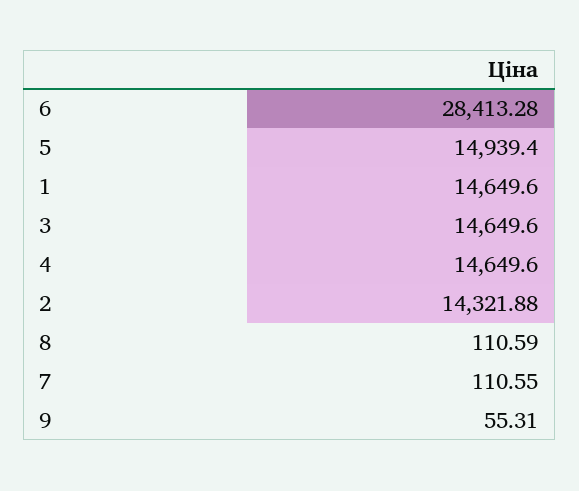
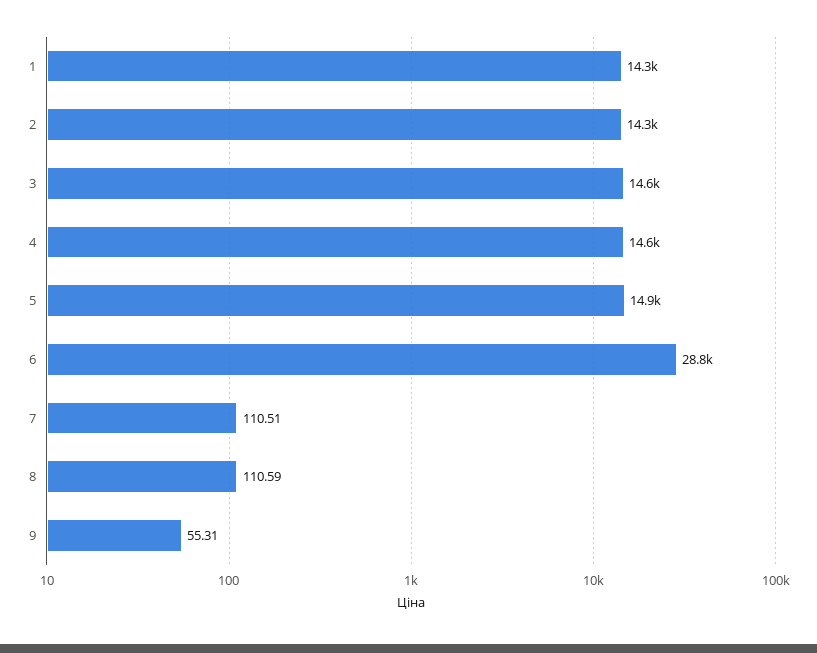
  {
-   "6": 28413.28,
+   "6": 28800,
    "5": 14939.4,
-   "1": 14649.6,
+   "1": 14300,
    "3": 14649.6,
    "4": 14649.6,
    "2": 14321.88,
    "8": 110.59,
-   "7": 110.55,
+   "7": 110.51,
    "9": 55.31
  }

